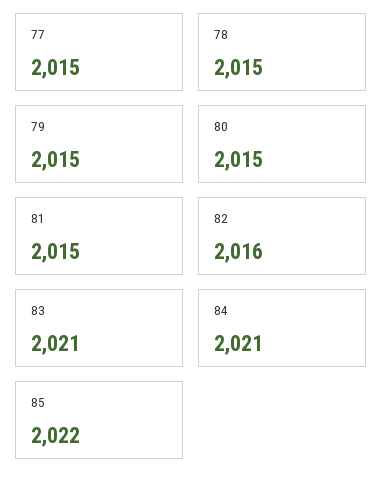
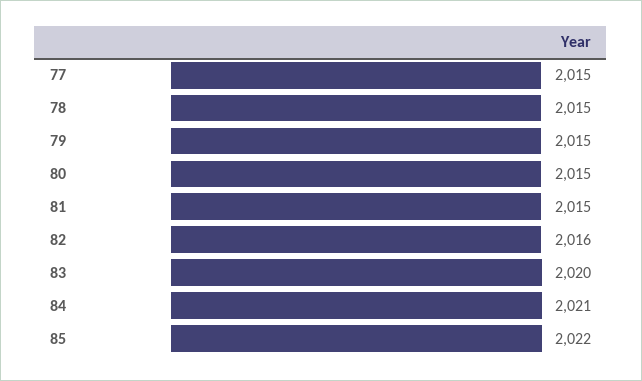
  {
    "77": 2015,
    "78": 2015,
    "79": 2015,
    "80": 2015,
    "81": 2015,
    "82": 2016,
-   "83": 2021,
+   "83": 2020,
    "84": 2021,
    "85": 2022
  }

